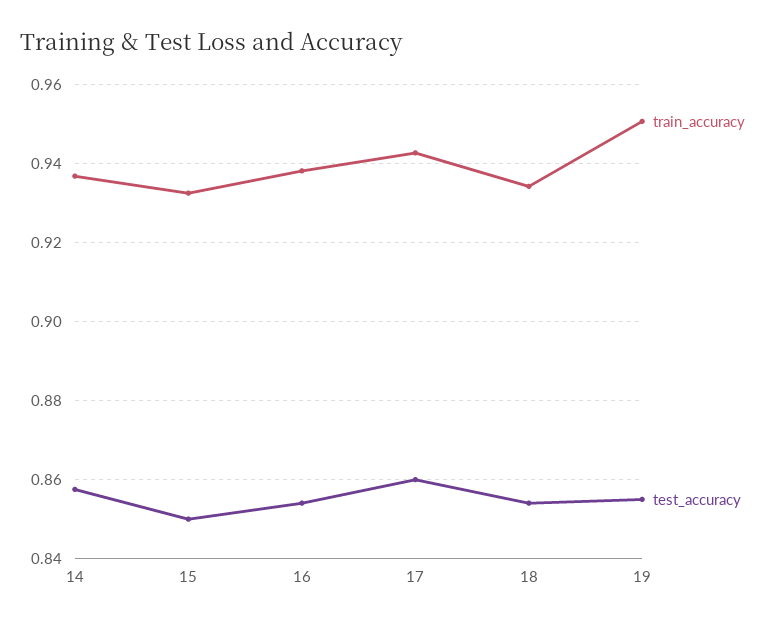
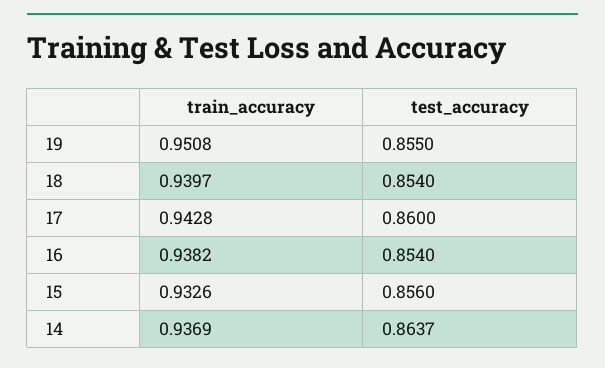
  {
    "train_accuracy": {
      "14": 0.9369,
      "15": 0.9326,
      "16": 0.9382,
      "17": 0.9428,
-     "18": 0.934,
+     "18": 0.9397,
      "19": 0.9508
    },
    "test_accuracy": {
-     "14": 0.858,
+     "14": 0.8637,
-     "15": 0.85,
+     "15": 0.856,
      "16": 0.854,
      "17": 0.86,
      "18": 0.854,
      "19": 0.855
    }
  }

